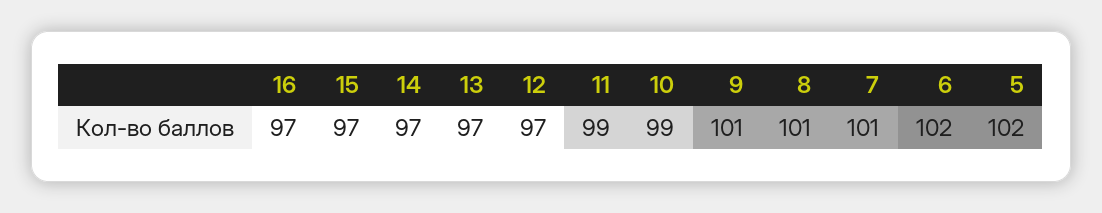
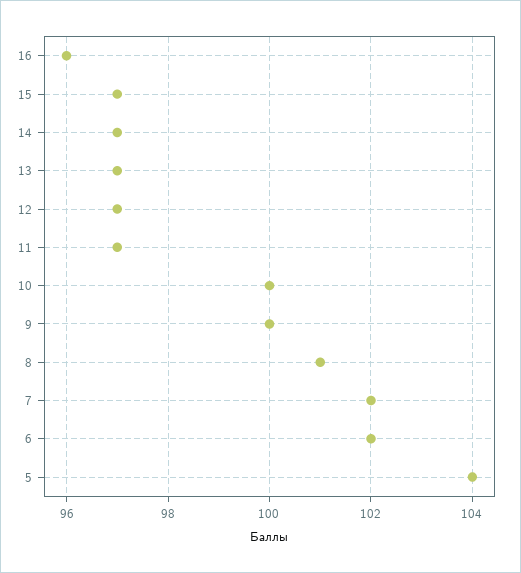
  {
-   "16": 97,
+   "16": 96,
    "15": 97,
    "14": 97,
    "13": 97,
    "12": 97,
-   "11": 99,
+   "11": 97,
-   "10": 99,
+   "10": 100,
-   "9": 101,
+   "9": 100,
    "8": 101,
-   "7": 101,
+   "7": 102,
    "6": 102,
-   "5": 102
+   "5": 104
  }

